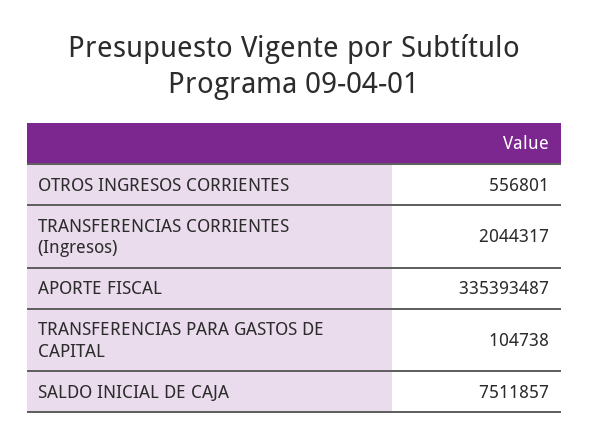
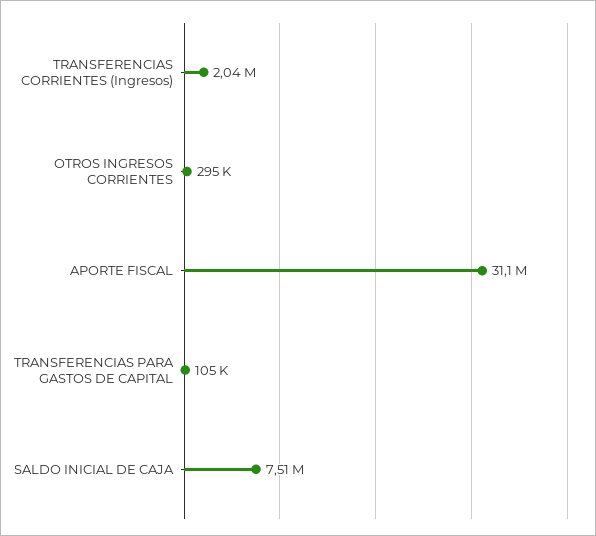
  {
-   "OTROS INGRESOS CORRIENTES": 556801,
+   "OTROS INGRESOS CORRIENTES": 295000,
    "TRANSFERENCIAS CORRIENTES (Ingresos)": 2044317,
-   "APORTE FISCAL": 335393487,
+   "APORTE FISCAL": 31100000,
    "TRANSFERENCIAS PARA GASTOS DE CAPITAL": 104738,
    "SALDO INICIAL DE CAJA": 7511857
  }

